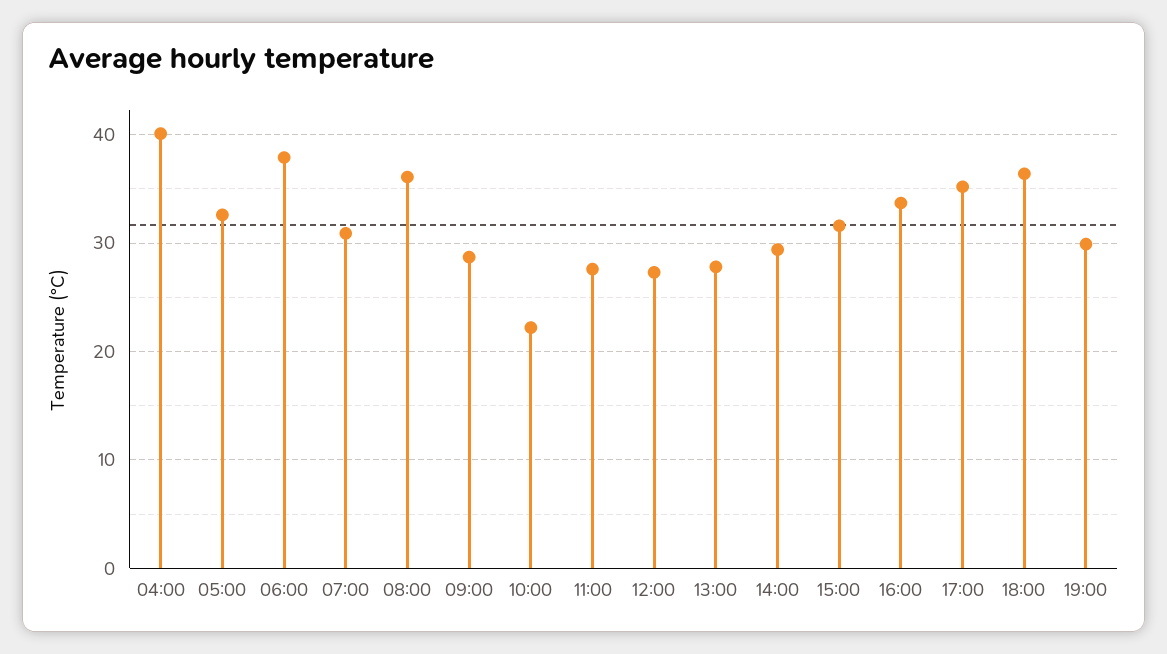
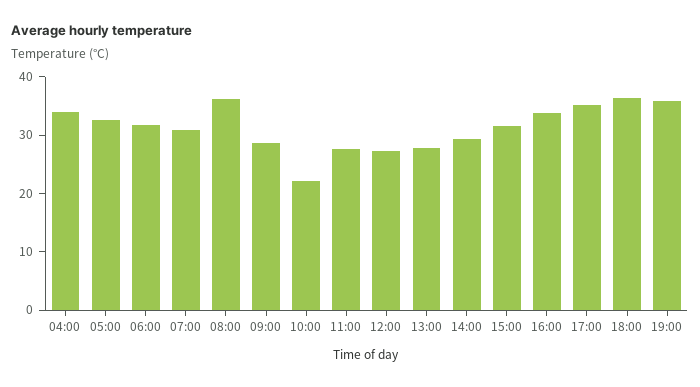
  {
-   "04:00": 40,
+   "04:00": 34,
    "05:00": 33,
-   "06:00": 38,
+   "06:00": 32,
    "07:00": 31,
    "08:00": 36,
    "09:00": 29,
    "10:00": 22,
    "11:00": 28,
    "12:00": 27,
    "13:00": 28,
    "14:00": 29,
    "15:00": 32,
    "16:00": 34,
    "17:00": 35,
    "18:00": 36,
-   "19:00": 30
+   "19:00": 36
  }

